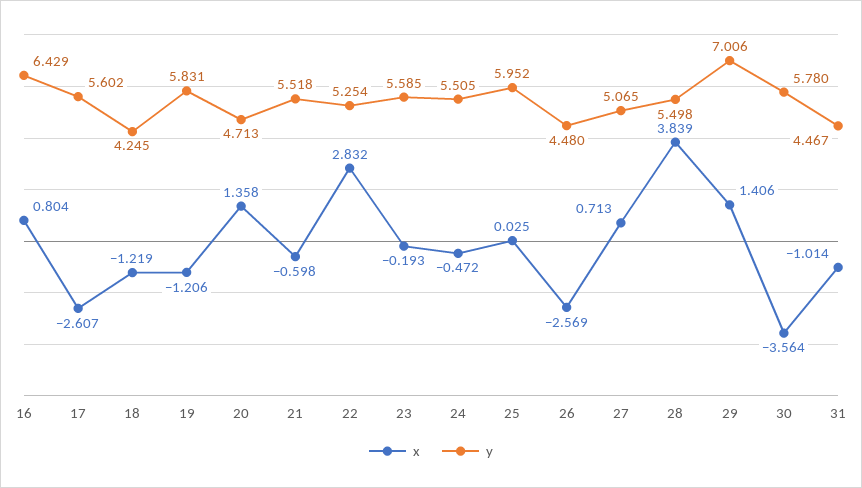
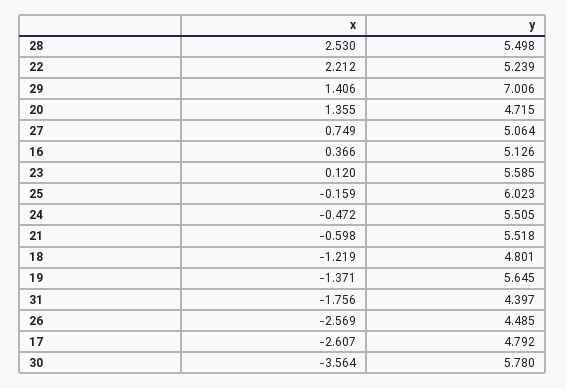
  {
    "x": {
-     "16": 0.804,
+     "16": 0.366,
      "17": -2.607,
      "18": -1.219,
-     "19": -1.206,
+     "19": -1.371,
-     "20": 1.358,
+     "20": 1.355,
      "21": -0.598,
-     "22": 2.832,
+     "22": 2.212,
-     "23": -0.193,
+     "23": 0.12,
      "24": -0.472,
-     "25": 0.025,
+     "25": -0.159,
      "26": -2.569,
-     "27": 0.713,
+     "27": 0.749,
-     "28": 3.839,
+     "28": 2.53,
      "29": 1.406,
      "30": -3.564,
-     "31": -1.014
+     "31": -1.756
    },
    "y": {
-     "16": 6.429,
+     "16": 5.126,
-     "17": 5.602,
+     "17": 4.792,
-     "18": 4.245,
+     "18": 4.801,
-     "19": 5.831,
+     "19": 5.645,
-     "20": 4.713,
+     "20": 4.715,
      "21": 5.518,
-     "22": 5.254,
+     "22": 5.239,
      "23": 5.585,
      "24": 5.505,
-     "25": 5.952,
+     "25": 6.023,
-     "26": 4.48,
+     "26": 4.485,
-     "27": 5.065,
+     "27": 5.064,
      "28": 5.498,
      "29": 7.006,
      "30": 5.78,
-     "31": 4.467
+     "31": 4.397
    }
  }

